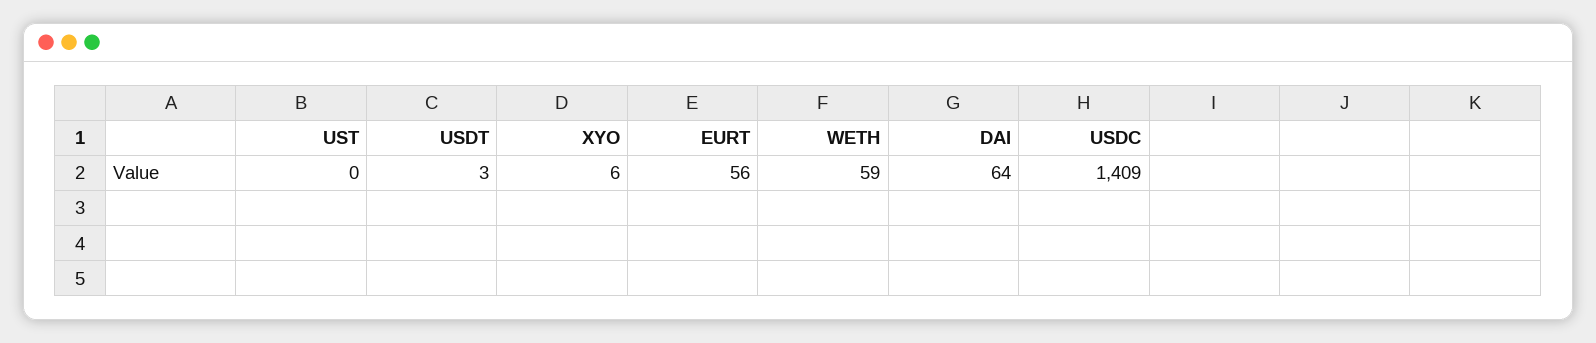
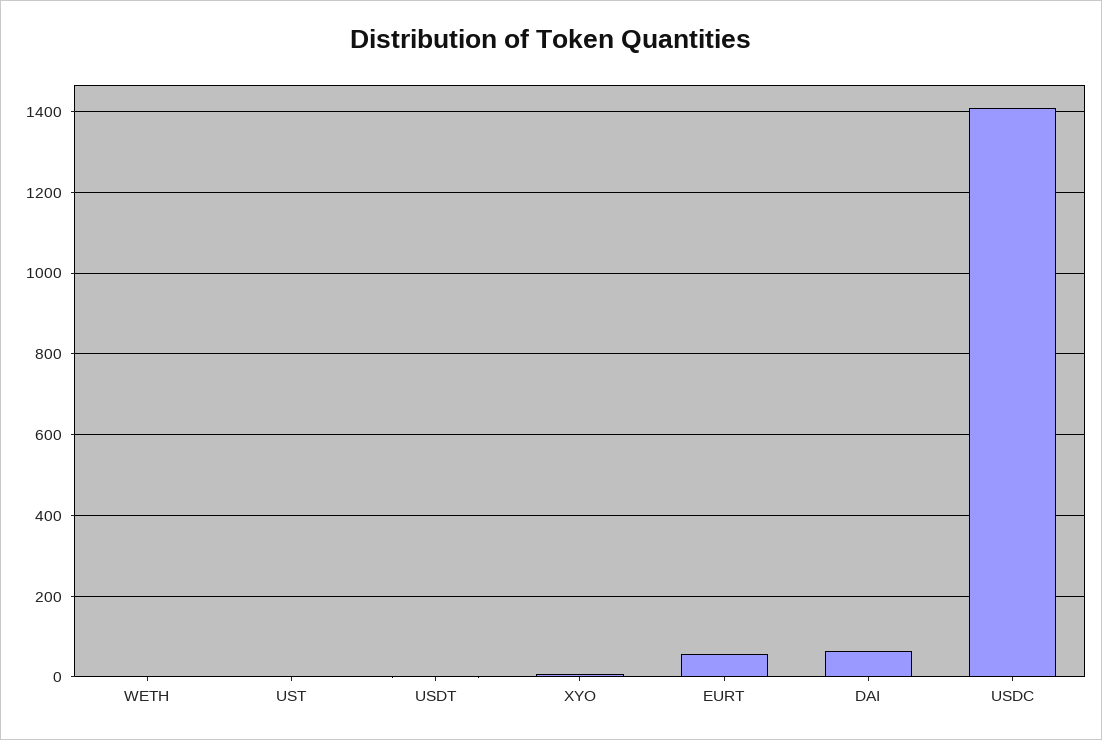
  {
    "UST": 0,
    "USDT": 3,
    "XYO": 6,
    "EURT": 56,
-   "WETH": 59,
+   "WETH": 0,
    "DAI": 64,
    "USDC": 1409
  }

